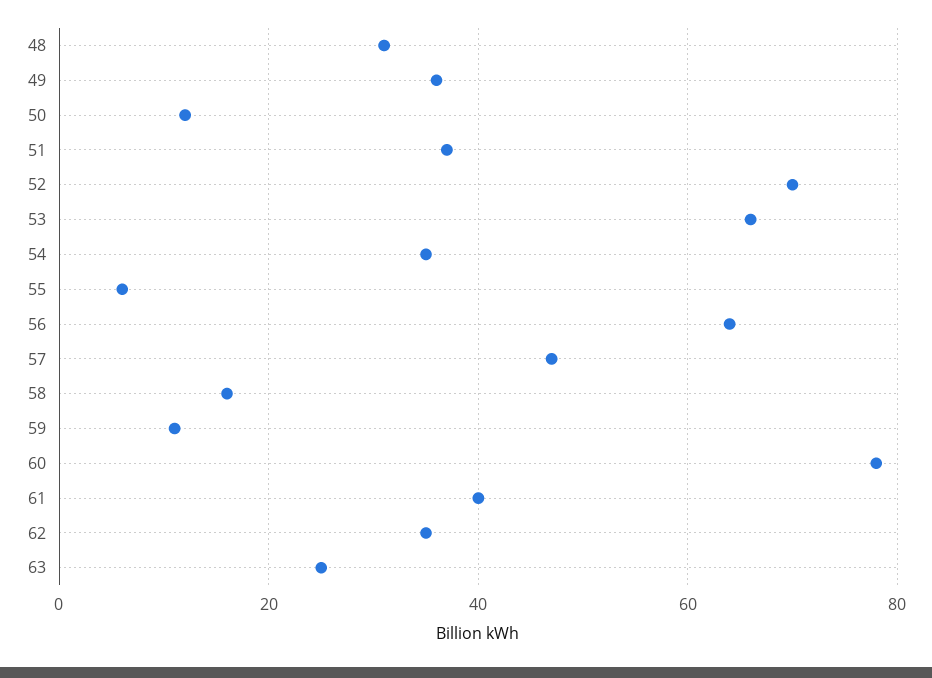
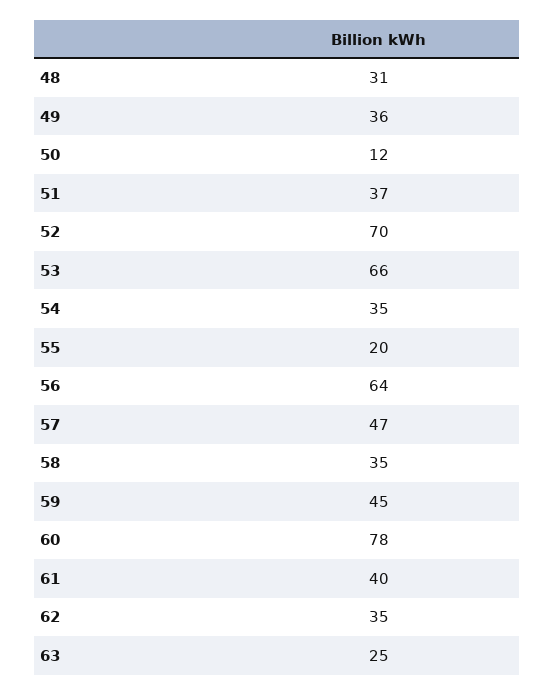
  {
    "48": 31,
    "49": 36,
    "50": 12,
    "51": 37,
    "52": 70,
    "53": 66,
    "54": 35,
-   "55": 5,
+   "55": 20,
    "56": 64,
    "57": 47,
-   "58": 15,
+   "58": 35,
-   "59": 10,
+   "59": 45,
    "60": 78,
    "61": 40,
    "62": 35,
    "63": 25
  }

